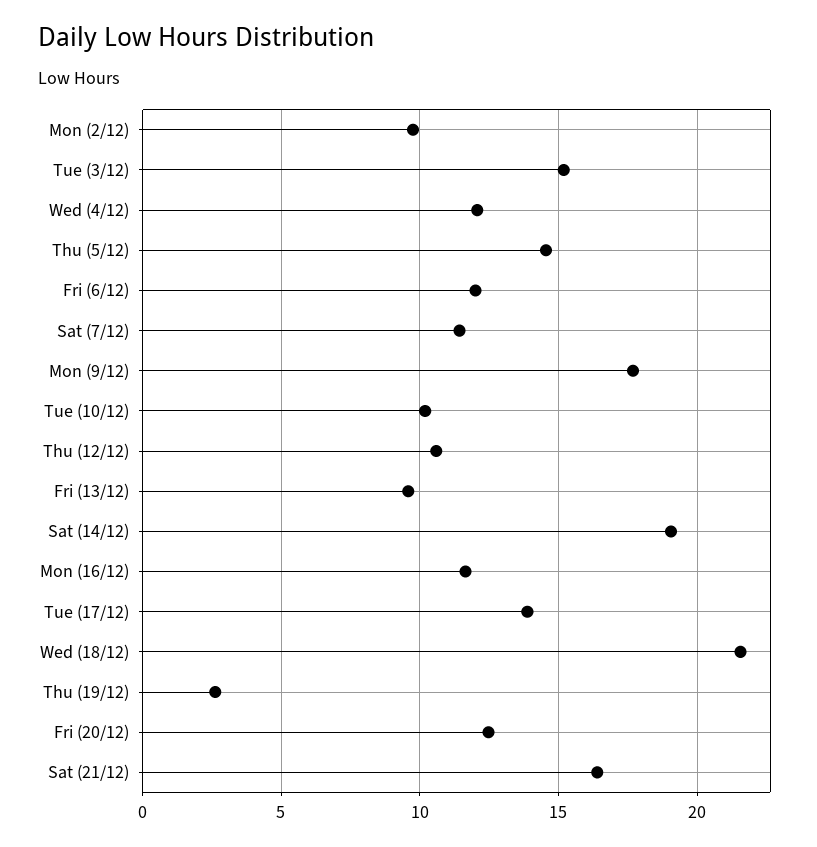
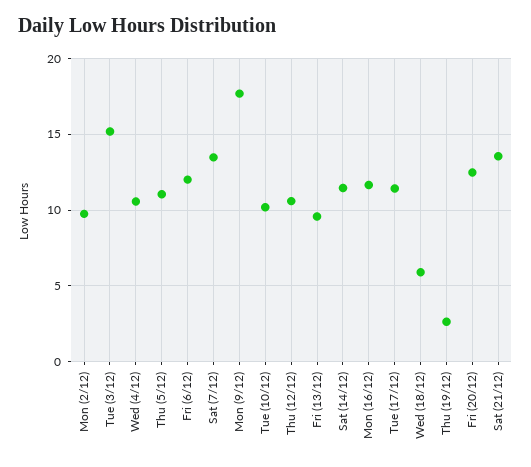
  {
    "Mon (2/12)": 10,
    "Tue (3/12)": 15,
-   "Wed (4/12)": 12,
+   "Wed (4/12)": 10.5,
-   "Thu (5/12)": 14.5,
+   "Thu (5/12)": 11,
    "Fri (6/12)": 12,
-   "Sat (7/12)": 11.5,
+   "Sat (7/12)": 13.5,
    "Mon (9/12)": 17.5,
    "Tue (10/12)": 10,
    "Thu (12/12)": 10.5,
    "Fri (13/12)": 9.5,
-   "Sat (14/12)": 19,
+   "Sat (14/12)": 11.5,
    "Mon (16/12)": 11.5,
-   "Tue (17/12)": 14,
+   "Tue (17/12)": 11.5,
-   "Wed (18/12)": 21.5,
+   "Wed (18/12)": 6,
    "Thu (19/12)": 2.5,
    "Fri (20/12)": 12.5,
-   "Sat (21/12)": 16.5
+   "Sat (21/12)": 13.5
  }

